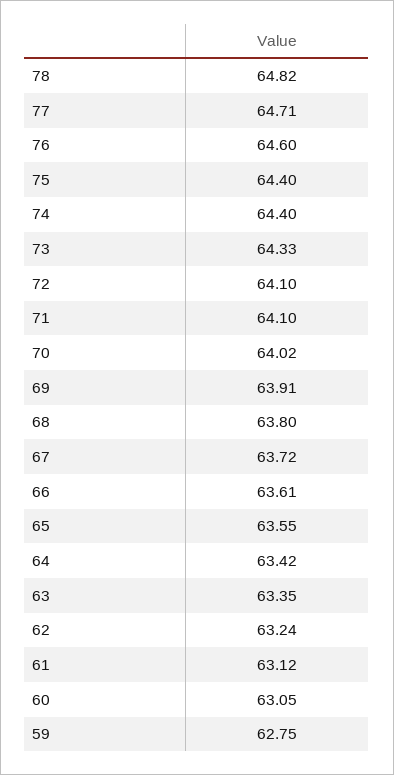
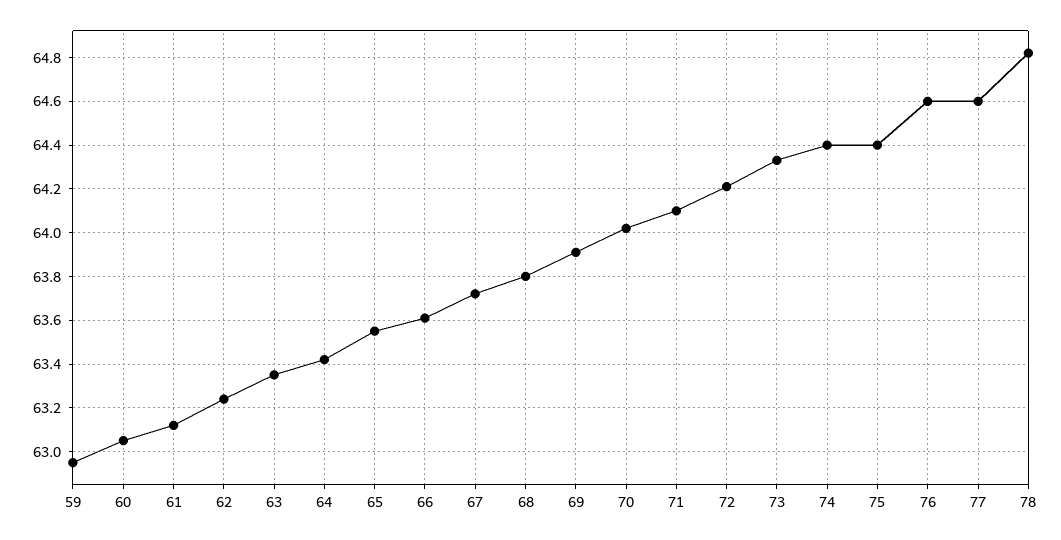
  {
    "78": 64.82,
-   "77": 64.71,
+   "77": 64.6,
    "76": 64.6,
    "75": 64.4,
    "74": 64.4,
    "73": 64.33,
-   "72": 64.1,
+   "72": 64.2,
    "71": 64.1,
    "70": 64.02,
    "69": 63.91,
    "68": 63.8,
    "67": 63.72,
    "66": 63.61,
    "65": 63.55,
    "64": 63.42,
    "63": 63.35,
    "62": 63.24,
    "61": 63.12,
    "60": 63.05,
-   "59": 62.75
+   "59": 62.95
  }

